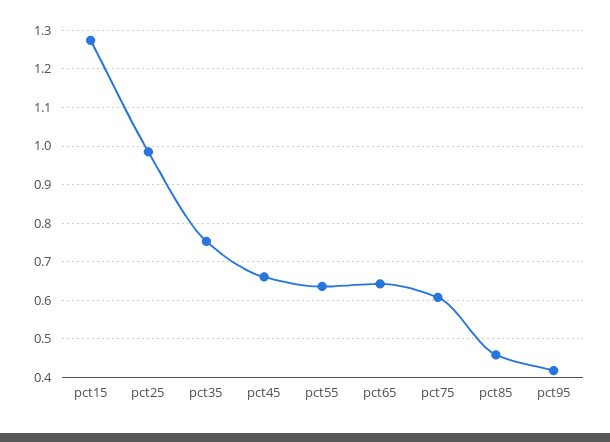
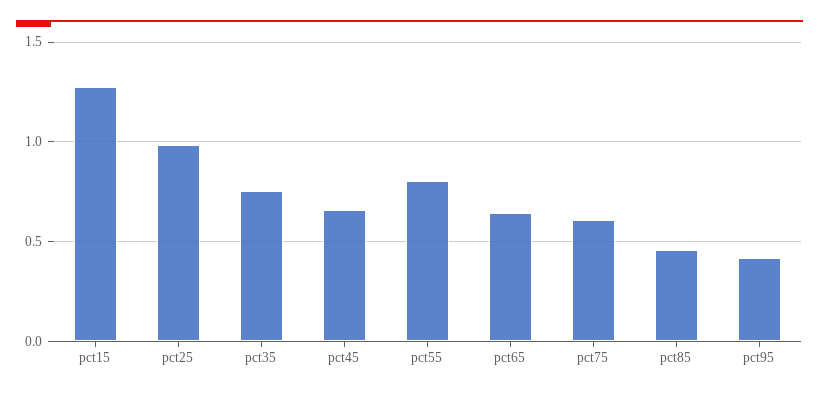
  {
    "pct15": 1.28,
    "pct25": 0.98,
    "pct35": 0.76,
    "pct45": 0.66,
-   "pct55": 0.64,
+   "pct55": 0.8,
    "pct65": 0.64,
    "pct75": 0.6,
    "pct85": 0.46,
    "pct95": 0.42
  }

